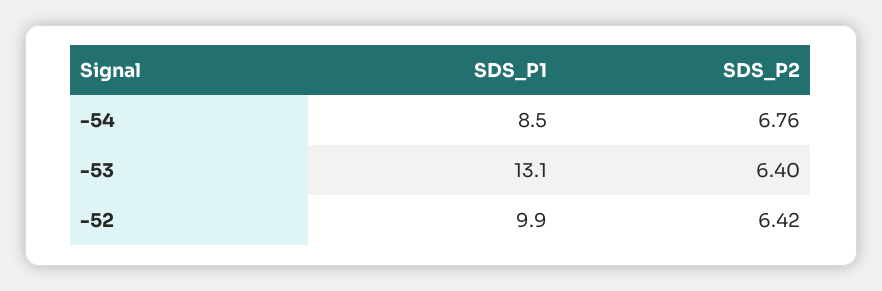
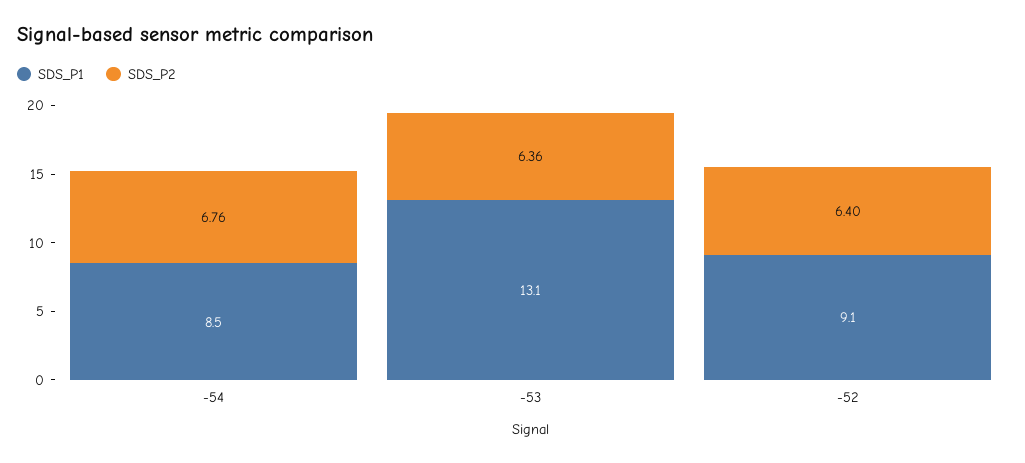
  {
    "SDS_P1": {
      "-54": 8.5,
      "-53": 13.1,
-     "-52": 9.9
+     "-52": 9.1
    },
    "SDS_P2": {
      "-54": 6.76,
-     "-53": 6.4,
+     "-53": 6.36,
-     "-52": 6.42
+     "-52": 6.4
    }
  }

